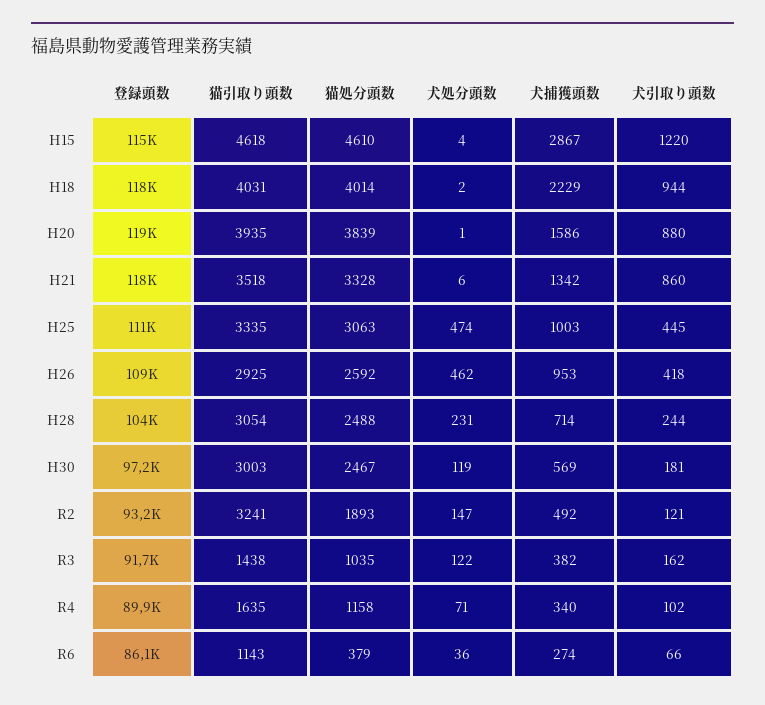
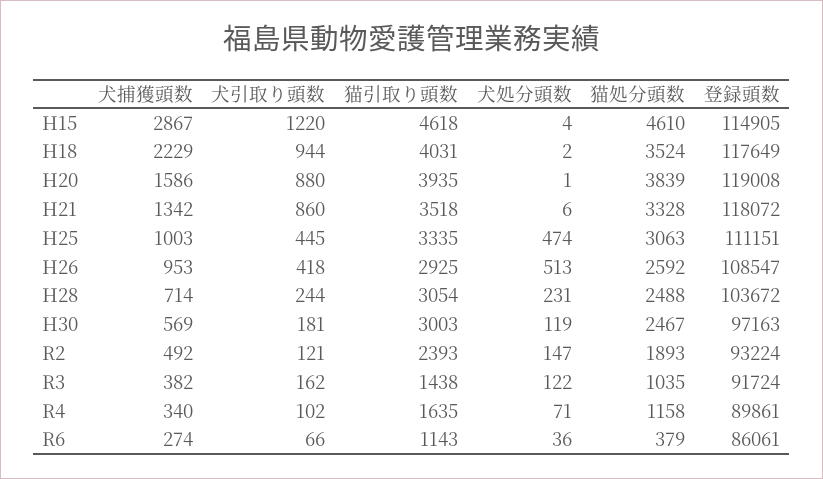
  {
    "登録頭数": {
      "H15": 114905,
      "H18": 117649,
      "H20": 119008,
      "H21": 118072,
      "H25": 111151,
      "H26": 108547,
      "H28": 103672,
      "H30": 97163,
      "R2": 93224,
      "R3": 91724,
      "R4": 89861,
      "R6": 86061
    },
    "猫引取り頭数": {
      "H15": 4618,
      "H18": 4031,
      "H20": 3935,
      "H21": 3518,
      "H25": 3335,
      "H26": 2925,
      "H28": 3054,
      "H30": 3003,
-     "R2": 3241,
+     "R2": 2393,
      "R3": 1438,
      "R4": 1635,
      "R6": 1143
    },
    "猫処分頭数": {
      "H15": 4610,
-     "H18": 4014,
+     "H18": 3524,
      "H20": 3839,
      "H21": 3328,
      "H25": 3063,
      "H26": 2592,
      "H28": 2488,
      "H30": 2467,
      "R2": 1893,
      "R3": 1035,
      "R4": 1158,
      "R6": 379
    },
    "犬処分頭数": {
      "H15": 4,
      "H18": 2,
      "H20": 1,
      "H21": 6,
      "H25": 474,
-     "H26": 462,
+     "H26": 513,
      "H28": 231,
      "H30": 119,
      "R2": 147,
      "R3": 122,
      "R4": 71,
      "R6": 36
    },
    "犬捕獲頭数": {
      "H15": 2867,
      "H18": 2229,
      "H20": 1586,
      "H21": 1342,
      "H25": 1003,
      "H26": 953,
      "H28": 714,
      "H30": 569,
      "R2": 492,
      "R3": 382,
      "R4": 340,
      "R6": 274
    },
    "犬引取り頭数": {
      "H15": 1220,
      "H18": 944,
      "H20": 880,
      "H21": 860,
      "H25": 445,
      "H26": 418,
      "H28": 244,
      "H30": 181,
      "R2": 121,
      "R3": 162,
      "R4": 102,
      "R6": 66
    }
  }

